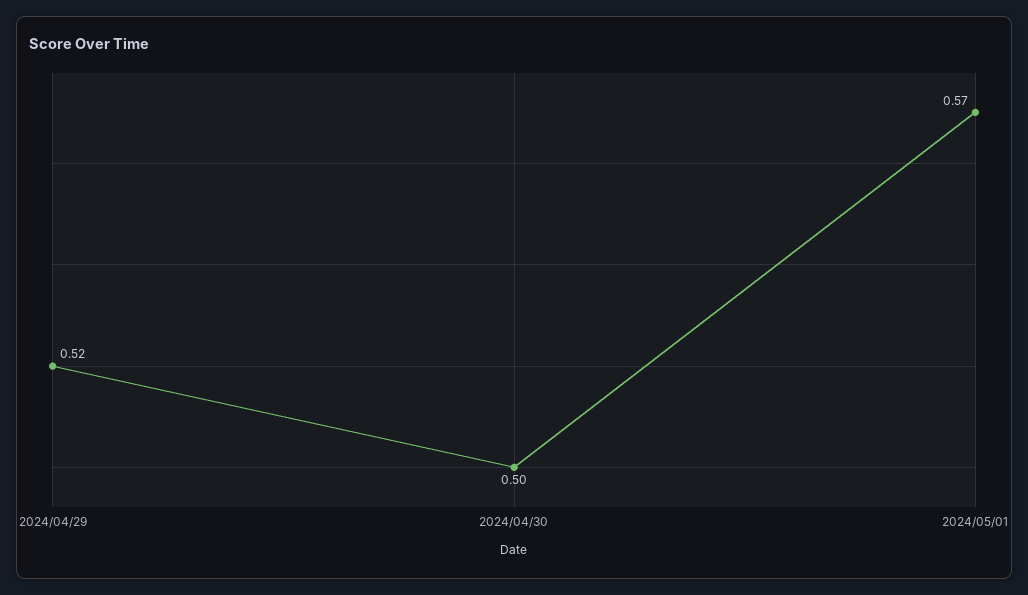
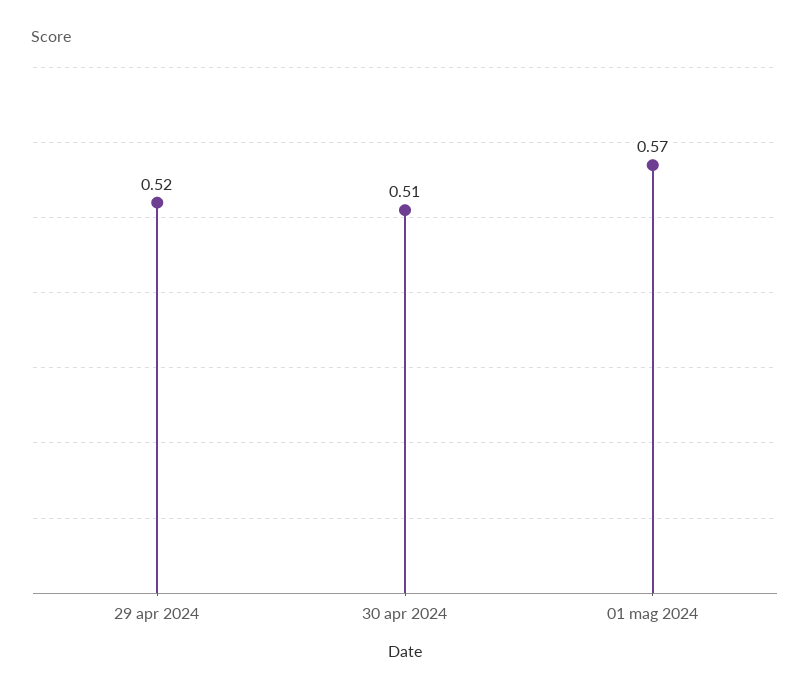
  {
    "2024/04/29": 0.52,
-   "2024/04/30": 0.5,
+   "2024/04/30": 0.51,
    "2024/05/01": 0.57
  }

